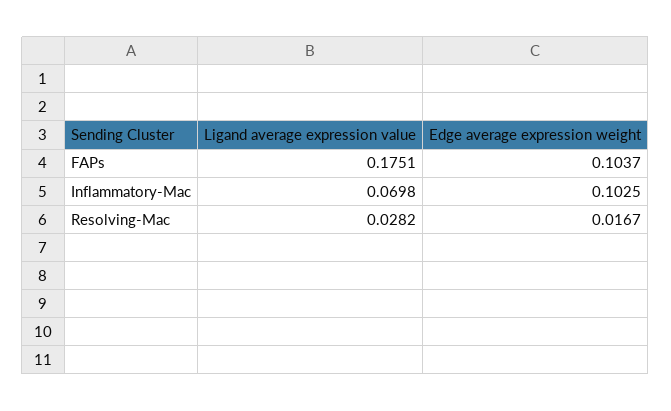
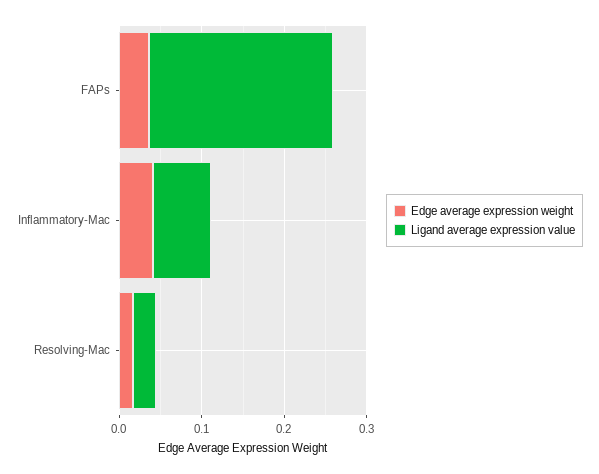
  {
    "Ligand average expression value": {
-     "FAPs": 0.1751,
+     "FAPs": 0.22,
      "Inflammatory-Mac": 0.0698,
      "Resolving-Mac": 0.0282
    },
    "Edge average expression weight": {
-     "FAPs": 0.1037,
+     "FAPs": 0.04,
-     "Inflammatory-Mac": 0.1025,
+     "Inflammatory-Mac": 0.04,
      "Resolving-Mac": 0.0167
    }
  }

